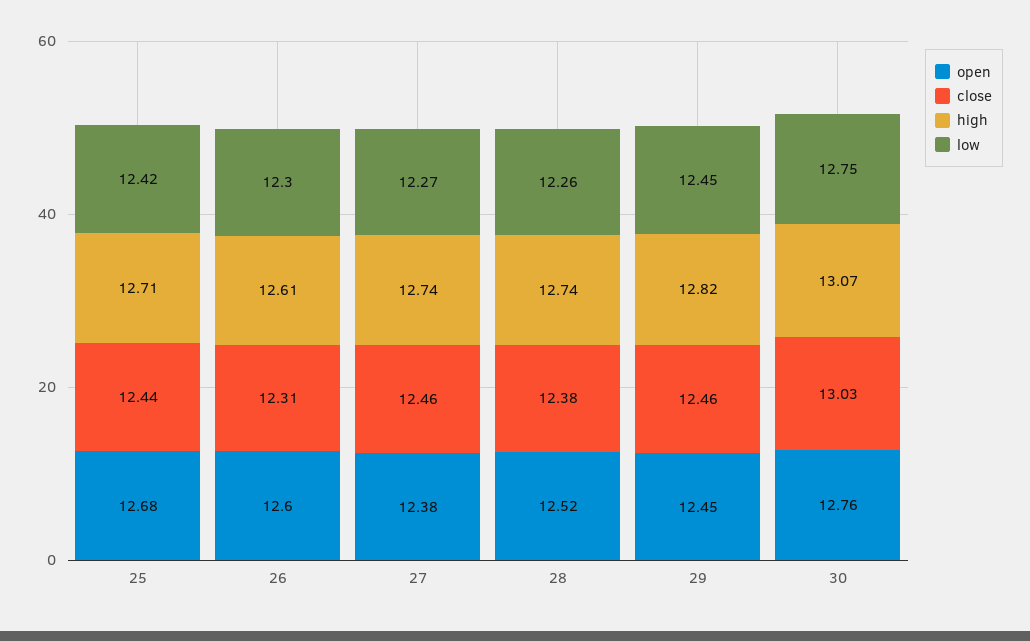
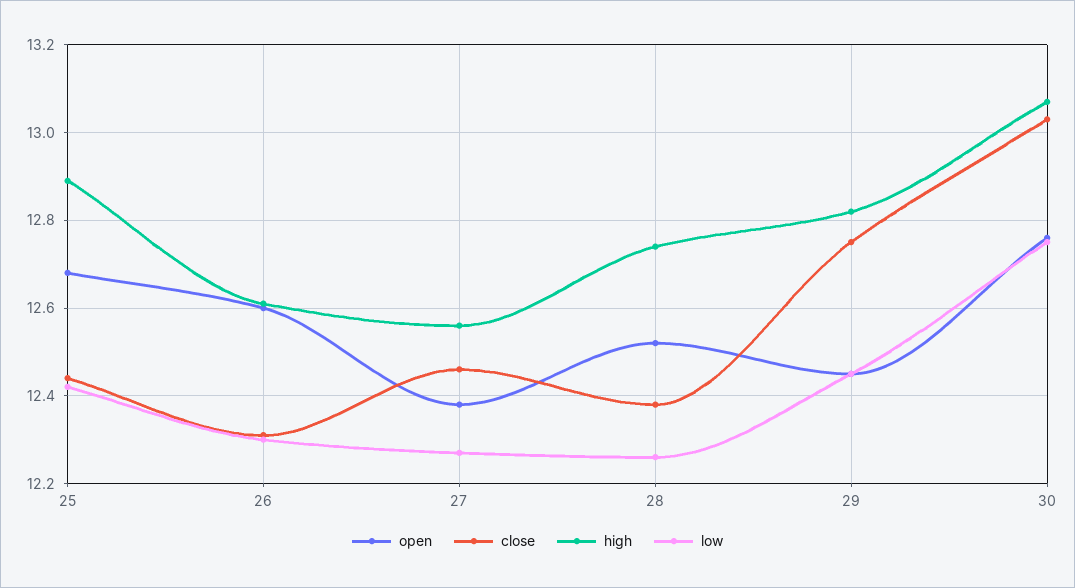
  {
    "open": {
      "25": 12.68,
      "26": 12.6,
      "27": 12.38,
      "28": 12.52,
      "29": 12.45,
      "30": 12.76
    },
    "close": {
      "25": 12.44,
      "26": 12.31,
      "27": 12.46,
      "28": 12.38,
-     "29": 12.46,
+     "29": 12.75,
      "30": 13.03
    },
    "high": {
-     "25": 12.71,
+     "25": 12.9,
      "26": 12.61,
-     "27": 12.74,
+     "27": 12.55,
      "28": 12.74,
      "29": 12.82,
      "30": 13.07
    },
    "low": {
      "25": 12.42,
      "26": 12.3,
      "27": 12.27,
      "28": 12.26,
      "29": 12.45,
      "30": 12.75
    }
  }

